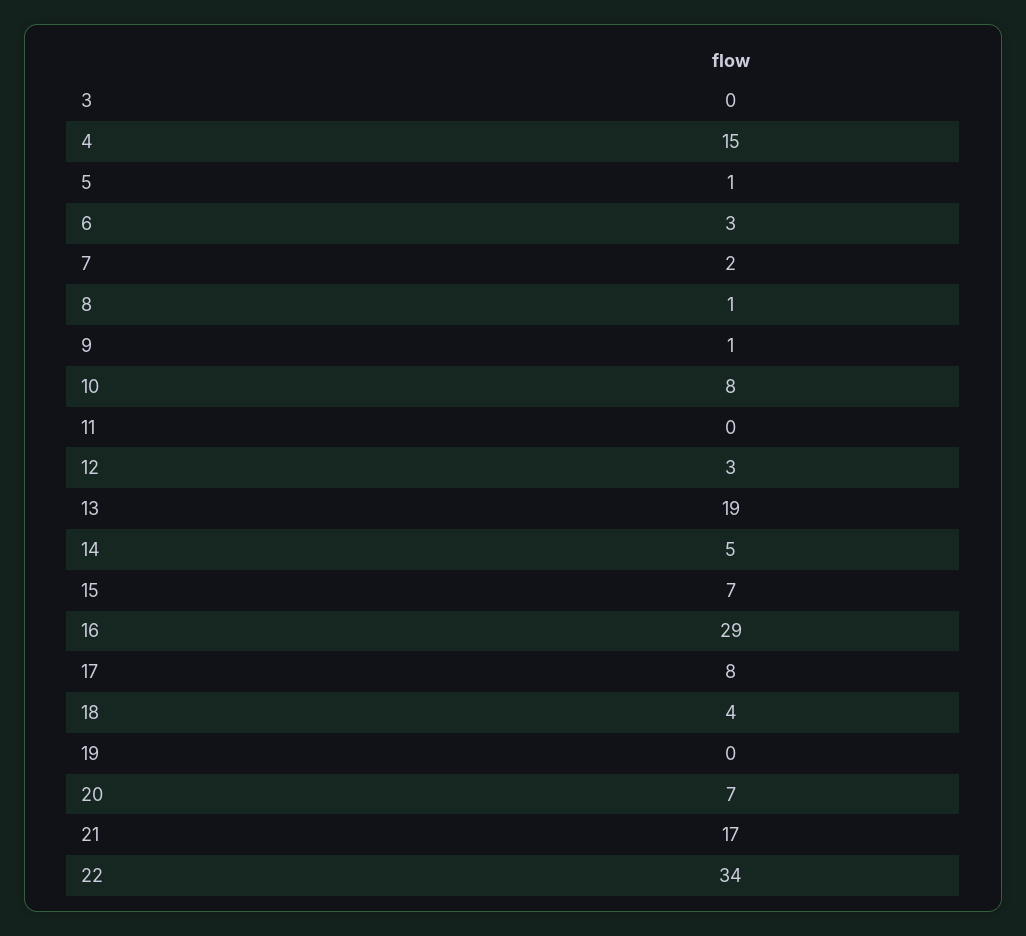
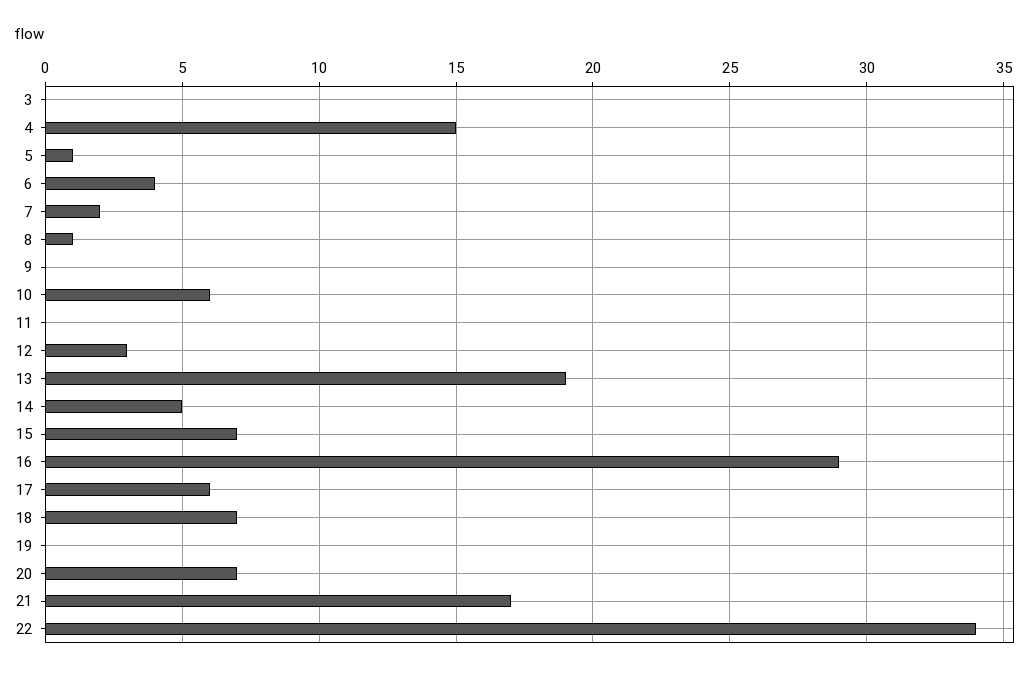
  {
    "3": 0,
    "4": 15,
    "5": 1,
-   "6": 3,
+   "6": 4,
    "7": 2,
    "8": 1,
-   "9": 1,
+   "9": 0,
-   "10": 8,
+   "10": 6,
    "11": 0,
    "12": 3,
    "13": 19,
    "14": 5,
    "15": 7,
    "16": 29,
-   "17": 8,
+   "17": 6,
-   "18": 4,
+   "18": 7,
    "19": 0,
    "20": 7,
    "21": 17,
    "22": 34
  }

